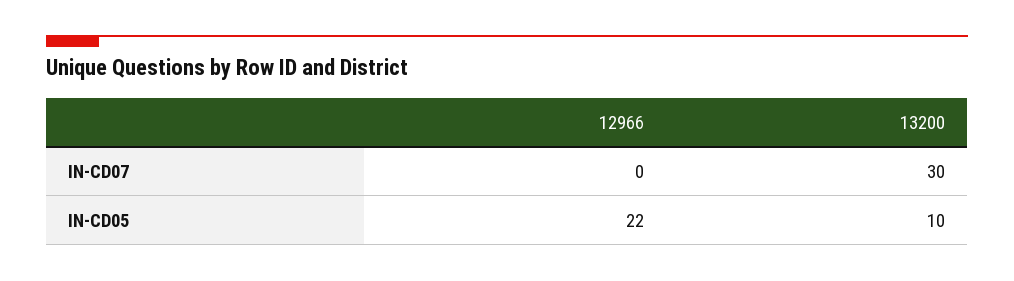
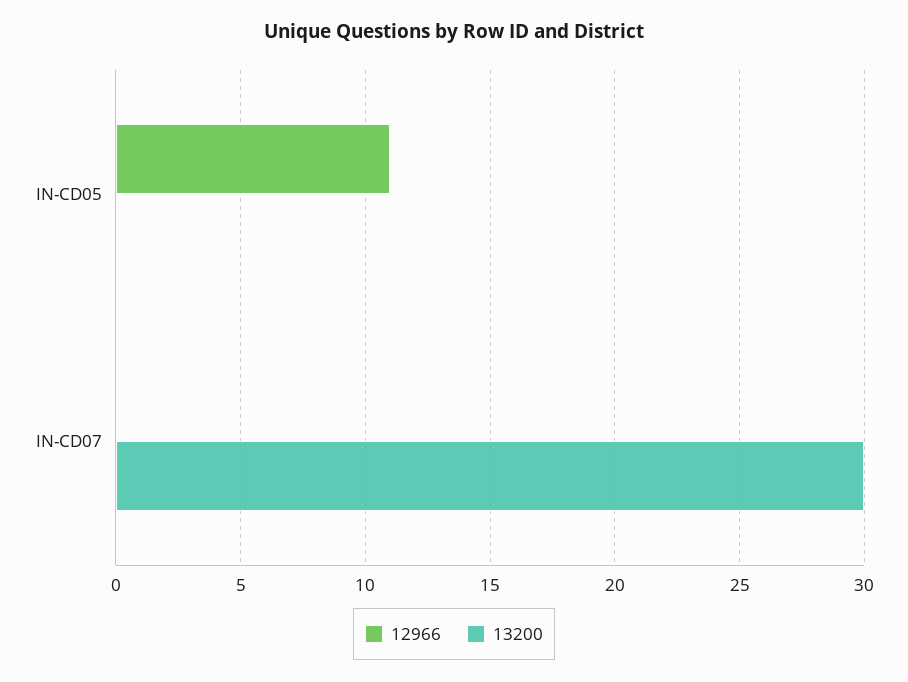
  {
    "12966": {
      "IN-CD07": 0,
-     "IN-CD05": 22
+     "IN-CD05": 11
    },
    "13200": {
      "IN-CD07": 30,
-     "IN-CD05": 10
+     "IN-CD05": 0
    }
  }

